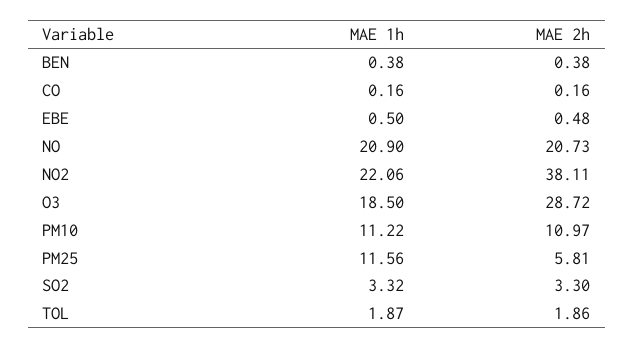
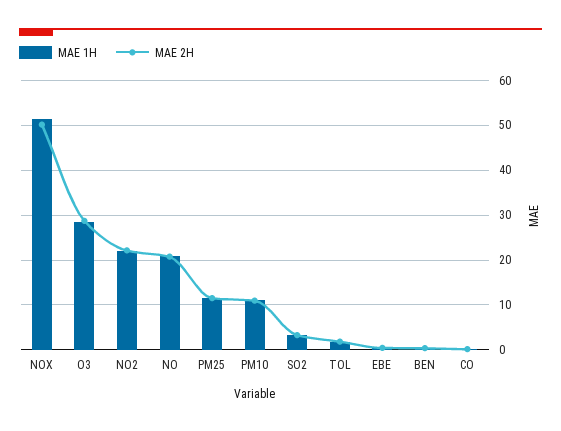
  {
    "MAE 1h": {
      "BEN": 0.38,
      "CO": 0.16,
      "EBE": 0.5,
      "NO": 20.9,
      "NO2": 22.06,
-     "O3": 18.5,
+     "O3": 28,
      "PM10": 11.22,
      "PM25": 11.56,
      "SO2": 3.32,
-     "TOL": 1.87
+     "TOL": 1.87,
+     "NOX": 52
    },
    "MAE 2h": {
      "BEN": 0.38,
      "CO": 0.16,
      "EBE": 0.48,
      "NO": 20.73,
-     "NO2": 38.11,
+     "NO2": 22,
      "O3": 28.72,
      "PM10": 10.97,
-     "PM25": 5.81,
+     "PM25": 12,
      "SO2": 3.3,
-     "TOL": 1.86
+     "TOL": 1.86,
+     "NOX": 50
    }
  }

